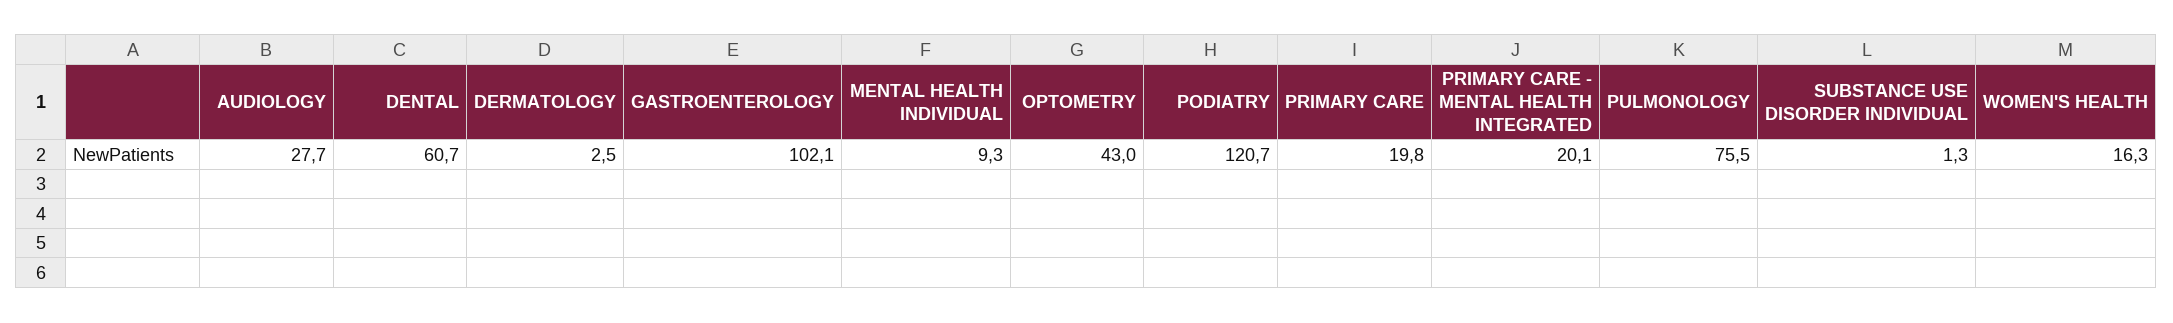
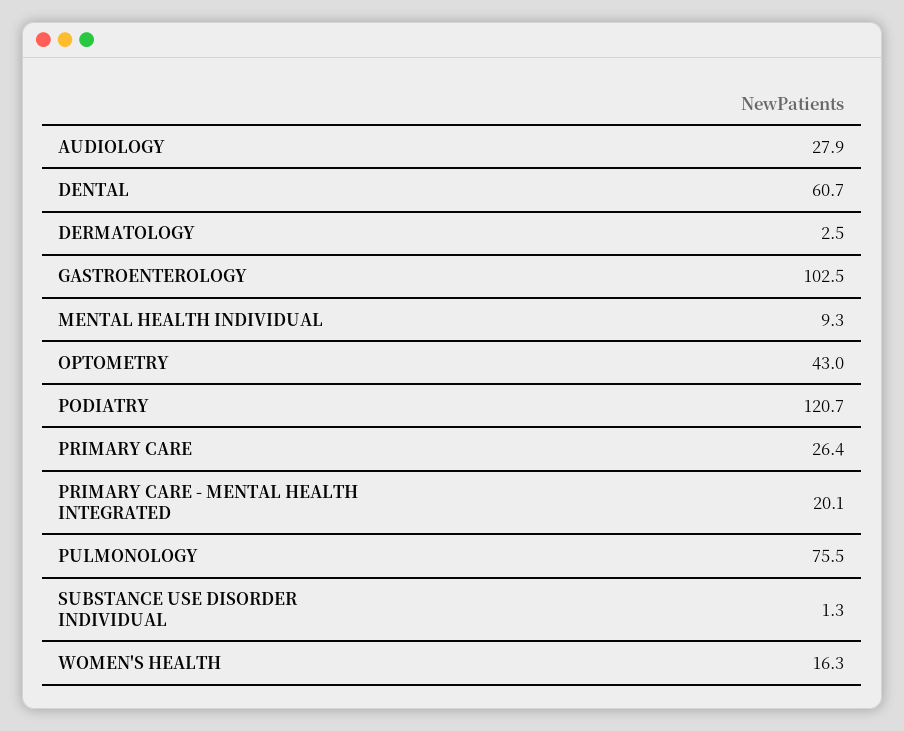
  {
-   "AUDIOLOGY": 27.7,
+   "AUDIOLOGY": 27.9,
    "DENTAL": 60.7,
    "DERMATOLOGY": 2.5,
-   "GASTROENTEROLOGY": 102.1,
+   "GASTROENTEROLOGY": 102.5,
    "MENTAL HEALTH INDIVIDUAL": 9.3,
    "OPTOMETRY": 43,
    "PODIATRY": 120.7,
-   "PRIMARY CARE": 19.8,
+   "PRIMARY CARE": 26.4,
    "PRIMARY CARE - MENTAL HEALTH INTEGRATED": 20.1,
    "PULMONOLOGY": 75.5,
    "SUBSTANCE USE DISORDER INDIVIDUAL": 1.3,
    "WOMEN'S HEALTH": 16.3
  }

